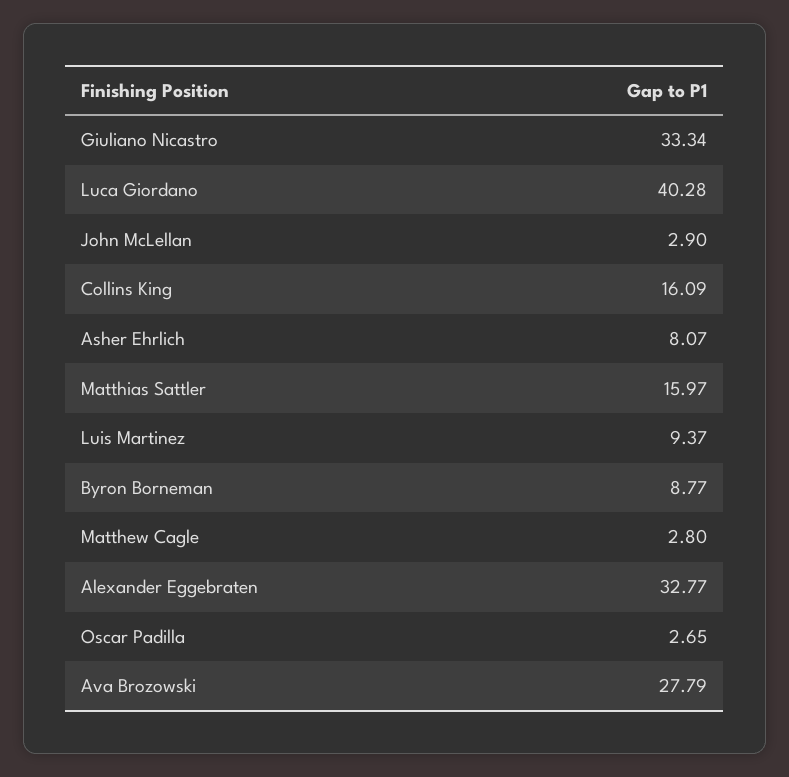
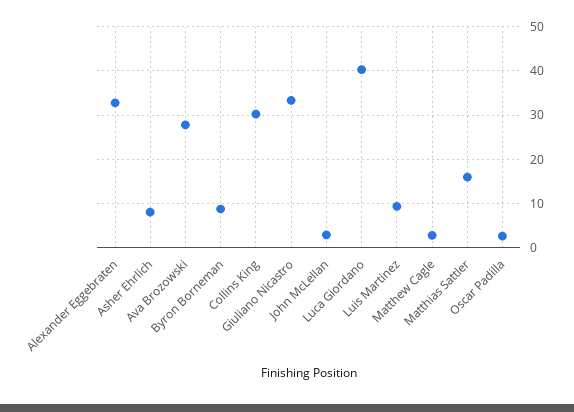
  {
    "Giuliano Nicastro": 33.34,
    "Luca Giordano": 40.28,
    "John McLellan": 2.9,
-   "Collins King": 16.09,
+   "Collins King": 30,
    "Asher Ehrlich": 8.07,
    "Matthias Sattler": 15.97,
    "Luis Martinez": 9.37,
    "Byron Borneman": 8.77,
    "Matthew Cagle": 2.8,
    "Alexander Eggebraten": 32.77,
    "Oscar Padilla": 2.65,
    "Ava Brozowski": 27.79
  }

